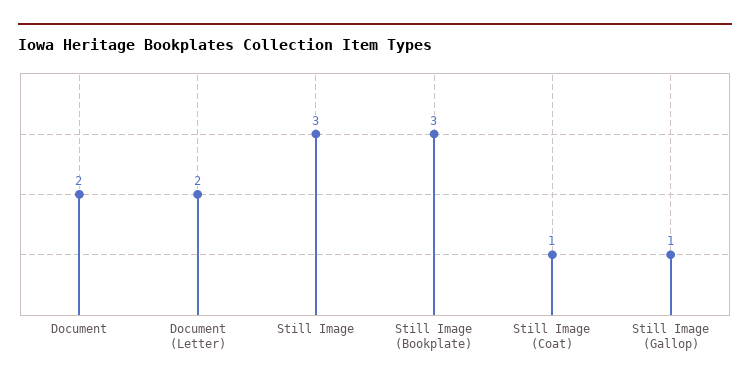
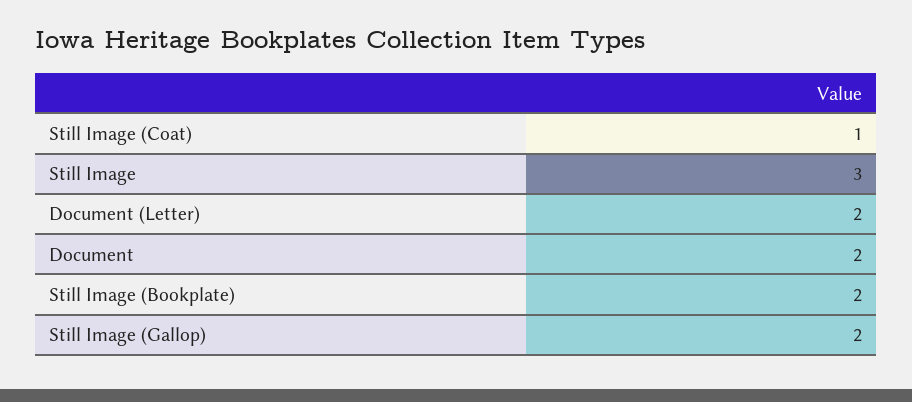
  {
    "Document": 2,
    "Document (Letter)": 2,
    "Still Image": 3,
-   "Still Image (Bookplate)": 3,
+   "Still Image (Bookplate)": 2,
    "Still Image (Coat)": 1,
-   "Still Image (Gallop)": 1
+   "Still Image (Gallop)": 2
  }

